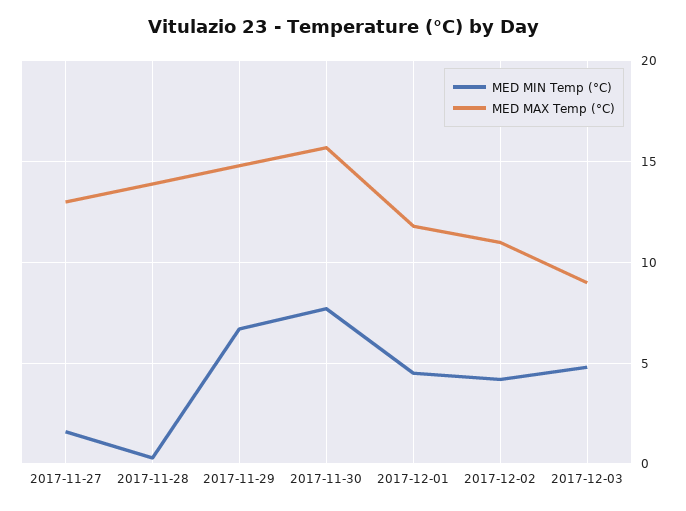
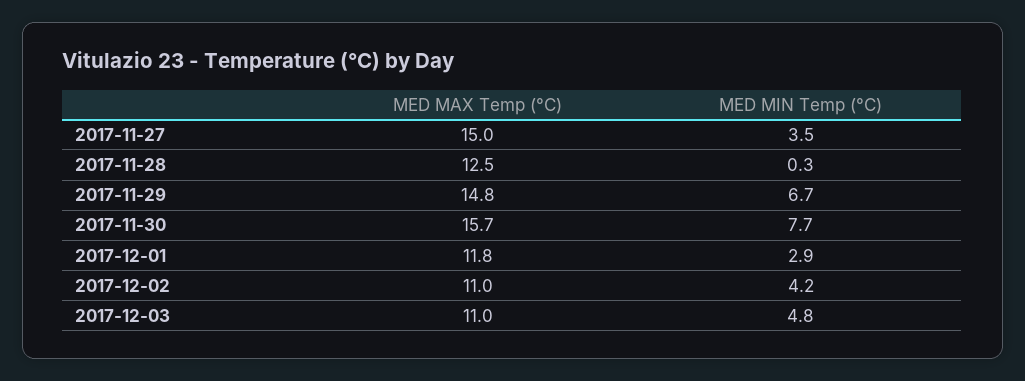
  {
    "MED MIN Temp (°C)": {
-     "2017-11-27": 1.5,
+     "2017-11-27": 3.5,
      "2017-11-28": 0.3,
      "2017-11-29": 6.7,
      "2017-11-30": 7.7,
-     "2017-12-01": 4.5,
+     "2017-12-01": 2.9,
      "2017-12-02": 4.2,
      "2017-12-03": 4.8
    },
    "MED MAX Temp (°C)": {
-     "2017-11-27": 13,
+     "2017-11-27": 15,
-     "2017-11-28": 14,
+     "2017-11-28": 12.5,
      "2017-11-29": 14.8,
      "2017-11-30": 15.7,
      "2017-12-01": 11.8,
      "2017-12-02": 11,
-     "2017-12-03": 9
+     "2017-12-03": 11
    }
  }

